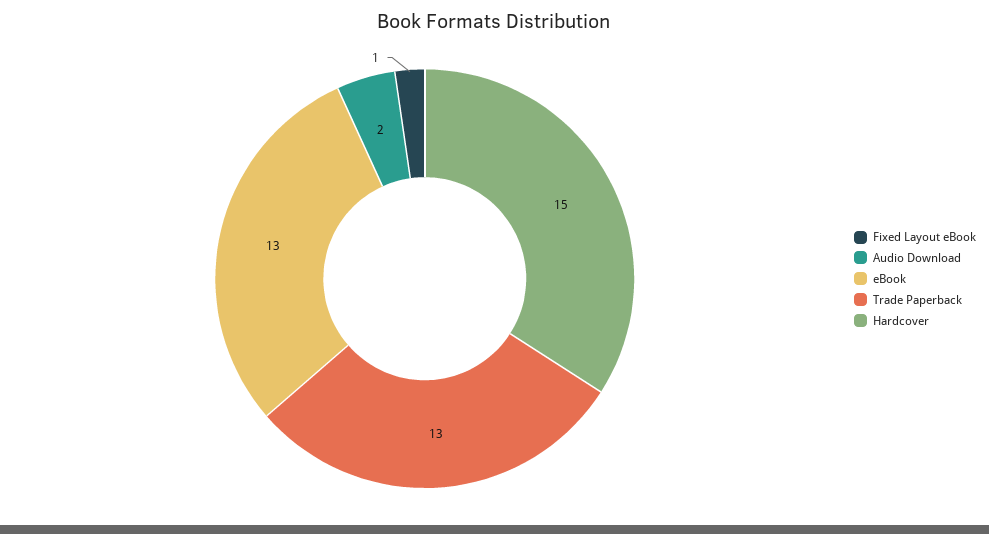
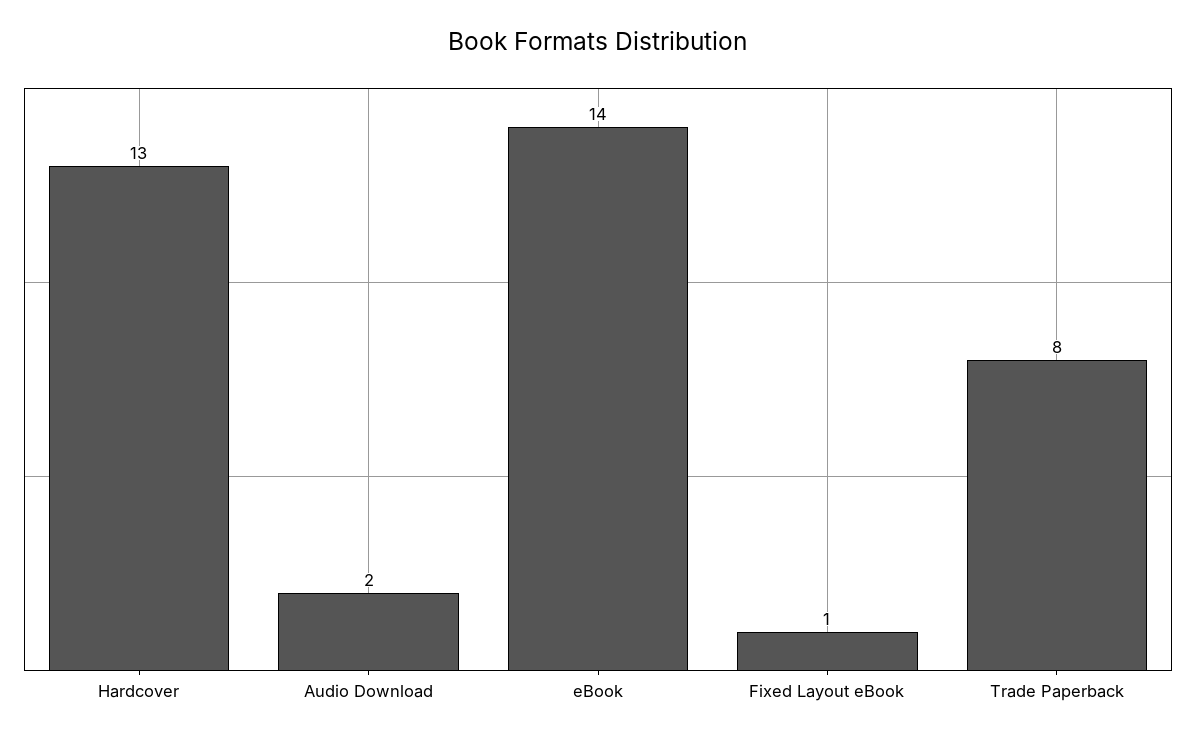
  {
    "Fixed Layout eBook": 1,
    "Audio Download": 2,
-   "eBook": 13,
+   "eBook": 14,
-   "Trade Paperback": 13,
+   "Trade Paperback": 8,
-   "Hardcover": 15
+   "Hardcover": 13
  }

